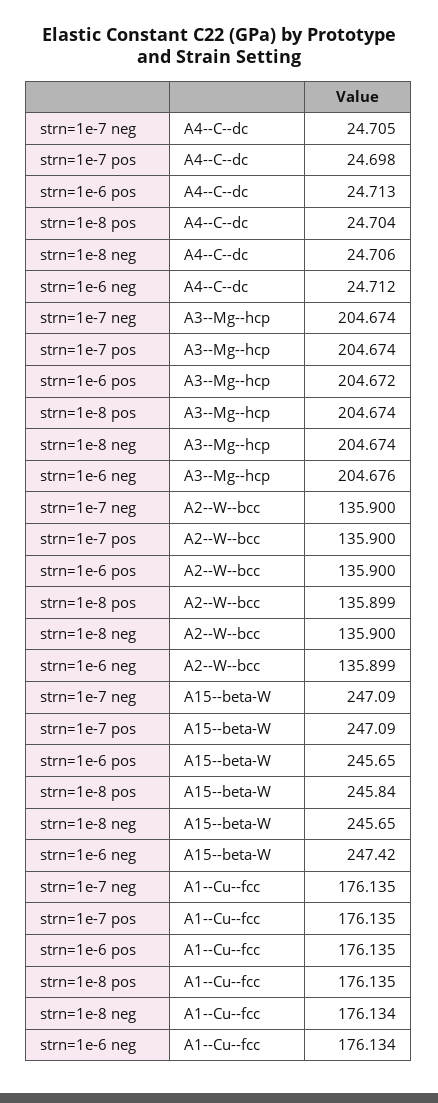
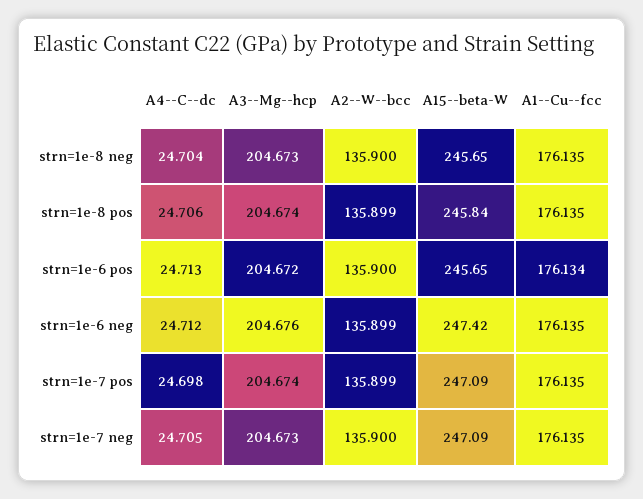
  {
    "strn=1e-7 neg": {
      "A4--C--dc": 24.705,
-     "A3--Mg--hcp": 204.674,
+     "A3--Mg--hcp": 204.673,
      "A2--W--bcc": 135.9,
      "A15--beta-W": 247.09,
      "A1--Cu--fcc": 176.135
    },
    "strn=1e-7 pos": {
      "A4--C--dc": 24.698,
      "A3--Mg--hcp": 204.674,
-     "A2--W--bcc": 135.9,
+     "A2--W--bcc": 135.899,
      "A15--beta-W": 247.09,
      "A1--Cu--fcc": 176.135
    },
    "strn=1e-6 pos": {
      "A4--C--dc": 24.713,
      "A3--Mg--hcp": 204.672,
      "A2--W--bcc": 135.9,
      "A15--beta-W": 245.65,
-     "A1--Cu--fcc": 176.135
+     "A1--Cu--fcc": 176.134
    },
    "strn=1e-8 pos": {
-     "A4--C--dc": 24.704,
+     "A4--C--dc": 24.706,
      "A3--Mg--hcp": 204.674,
      "A2--W--bcc": 135.899,
      "A15--beta-W": 245.84,
      "A1--Cu--fcc": 176.135
    },
    "strn=1e-8 neg": {
-     "A4--C--dc": 24.706,
+     "A4--C--dc": 24.704,
-     "A3--Mg--hcp": 204.674,
+     "A3--Mg--hcp": 204.673,
      "A2--W--bcc": 135.9,
      "A15--beta-W": 245.65,
-     "A1--Cu--fcc": 176.134
+     "A1--Cu--fcc": 176.135
    },
    "strn=1e-6 neg": {
      "A4--C--dc": 24.712,
      "A3--Mg--hcp": 204.676,
      "A2--W--bcc": 135.899,
      "A15--beta-W": 247.42,
-     "A1--Cu--fcc": 176.134
+     "A1--Cu--fcc": 176.135
    }
  }

